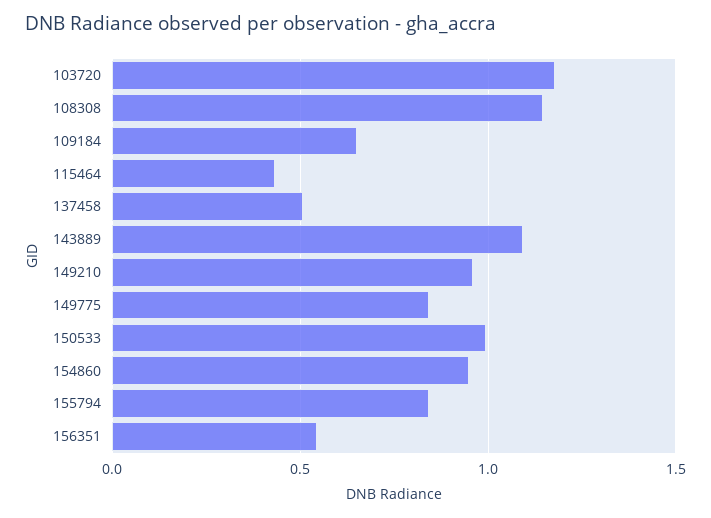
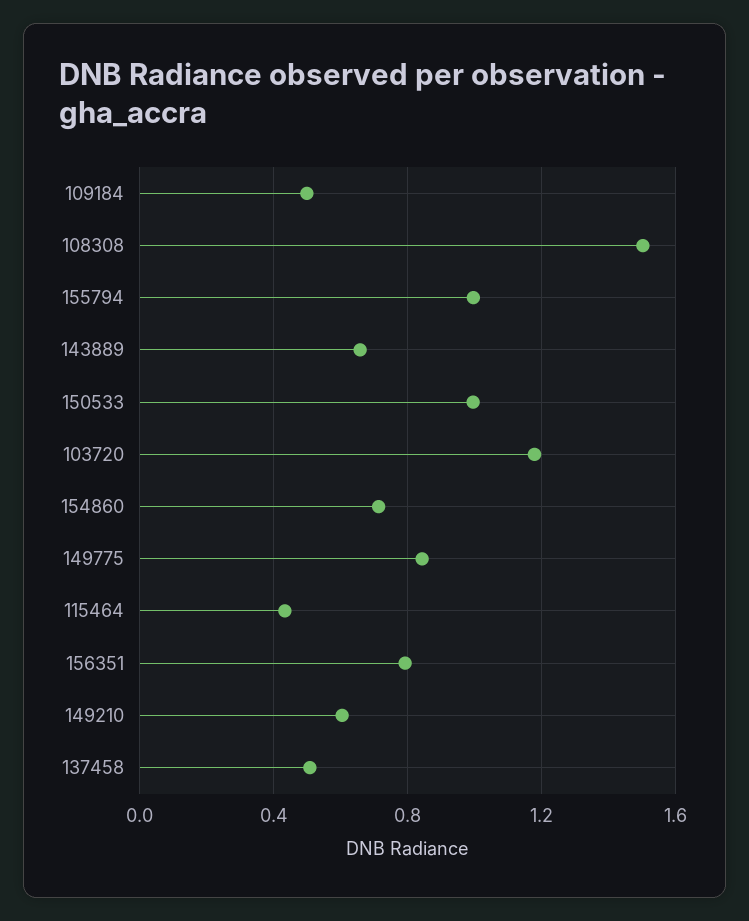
  {
    "103720": 1.2,
-   "108308": 1.15,
+   "108308": 1.5,
-   "109184": 0.65,
+   "109184": 0.5,
    "115464": 0.45,
    "137458": 0.5,
-   "143889": 1.1,
+   "143889": 0.65,
-   "149210": 0.95,
+   "149210": 0.6,
    "149775": 0.85,
    "150533": 1,
-   "154860": 0.95,
+   "154860": 0.7,
-   "155794": 0.85,
+   "155794": 1,
-   "156351": 0.55
+   "156351": 0.8
  }

